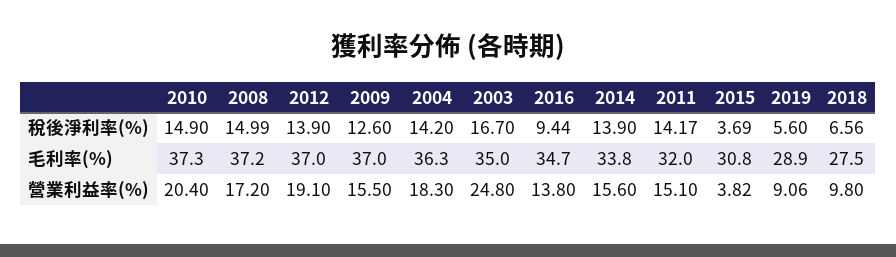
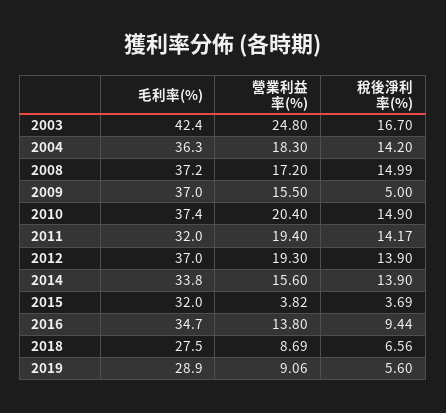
  {
    "2010": {
      "稅後淨利率(%)": 14.9,
-     "毛利率(%)": 37.3,
+     "毛利率(%)": 37.4,
      "營業利益率(%)": 20.4
    },
    "2008": {
      "稅後淨利率(%)": 14.99,
      "毛利率(%)": 37.2,
      "營業利益率(%)": 17.2
    },
    "2012": {
      "稅後淨利率(%)": 13.9,
      "毛利率(%)": 37,
-     "營業利益率(%)": 19.1
+     "營業利益率(%)": 19.3
    },
    "2009": {
-     "稅後淨利率(%)": 12.6,
+     "稅後淨利率(%)": 5,
      "毛利率(%)": 37,
      "營業利益率(%)": 15.5
    },
    "2004": {
      "稅後淨利率(%)": 14.2,
      "毛利率(%)": 36.3,
      "營業利益率(%)": 18.3
    },
    "2003": {
      "稅後淨利率(%)": 16.7,
-     "毛利率(%)": 35,
+     "毛利率(%)": 42.4,
      "營業利益率(%)": 24.8
    },
    "2016": {
      "稅後淨利率(%)": 9.44,
      "毛利率(%)": 34.7,
      "營業利益率(%)": 13.8
    },
    "2014": {
      "稅後淨利率(%)": 13.9,
      "毛利率(%)": 33.8,
      "營業利益率(%)": 15.6
    },
    "2011": {
      "稅後淨利率(%)": 14.17,
      "毛利率(%)": 32,
-     "營業利益率(%)": 15.1
+     "營業利益率(%)": 19.4
    },
    "2015": {
      "稅後淨利率(%)": 3.69,
-     "毛利率(%)": 30.8,
+     "毛利率(%)": 32,
      "營業利益率(%)": 3.82
    },
    "2019": {
      "稅後淨利率(%)": 5.6,
      "毛利率(%)": 28.9,
      "營業利益率(%)": 9.06
    },
    "2018": {
      "稅後淨利率(%)": 6.56,
      "毛利率(%)": 27.5,
-     "營業利益率(%)": 9.8
+     "營業利益率(%)": 8.69
    }
  }

